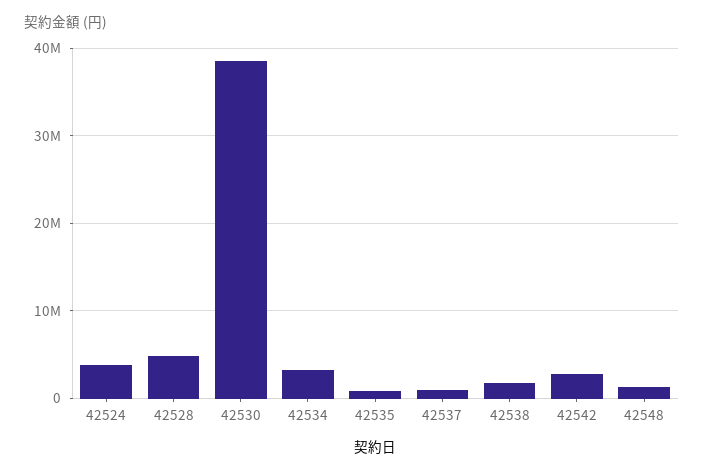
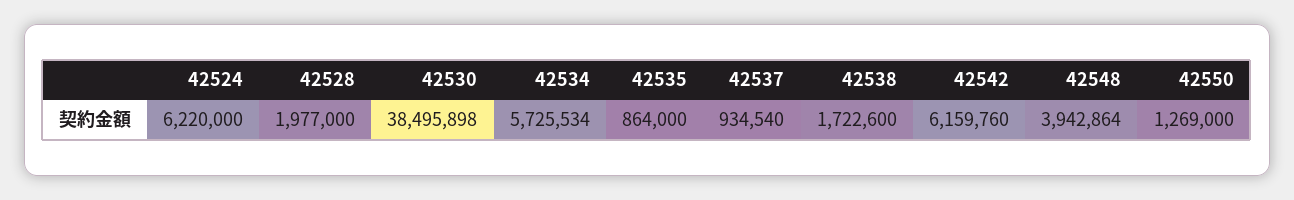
  {
-   "42524": 4000000,
+   "42524": 6220000,
-   "42528": 5000000,
+   "42528": 1977000,
    "42530": 38495898,
-   "42534": 3000000,
+   "42534": 5725534,
    "42535": 864000,
    "42537": 934540,
    "42538": 1722600,
-   "42542": 3000000,
+   "42542": 6159760,
-   "42548": 1000000
+   "42548": 3942864,
+   "42550": 1269000
  }

